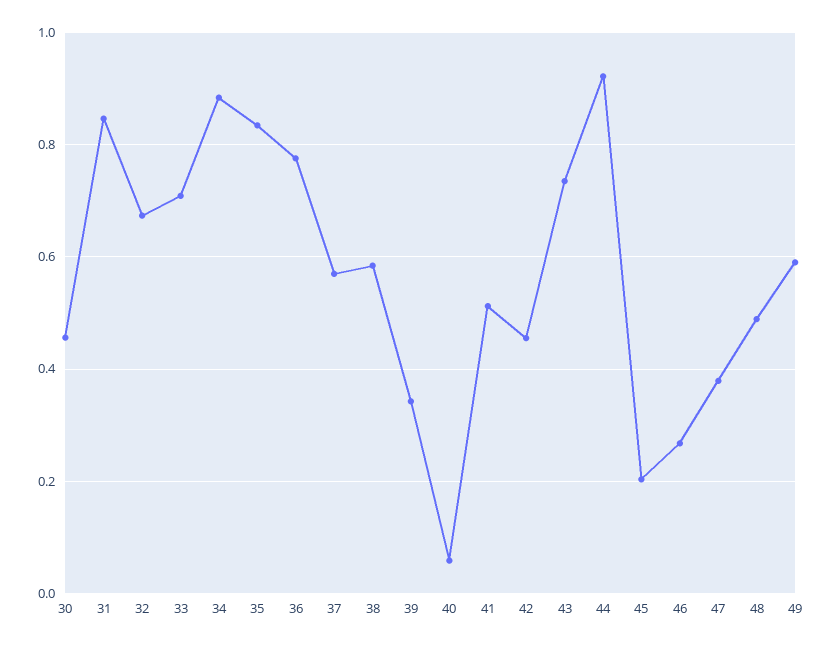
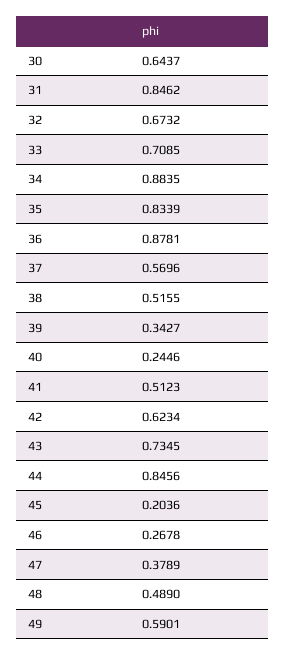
  {
-   "30": 0.46,
+   "30": 0.6437,
    "31": 0.8462,
    "32": 0.6732,
    "33": 0.7085,
    "34": 0.8835,
    "35": 0.8339,
-   "36": 0.78,
+   "36": 0.8781,
    "37": 0.5696,
-   "38": 0.58,
+   "38": 0.5155,
    "39": 0.3427,
-   "40": 0.06,
+   "40": 0.2446,
    "41": 0.5123,
-   "42": 0.46,
+   "42": 0.6234,
    "43": 0.7345,
-   "44": 0.92,
+   "44": 0.8456,
    "45": 0.2036,
    "46": 0.2678,
    "47": 0.3789,
    "48": 0.489,
    "49": 0.5901
  }

